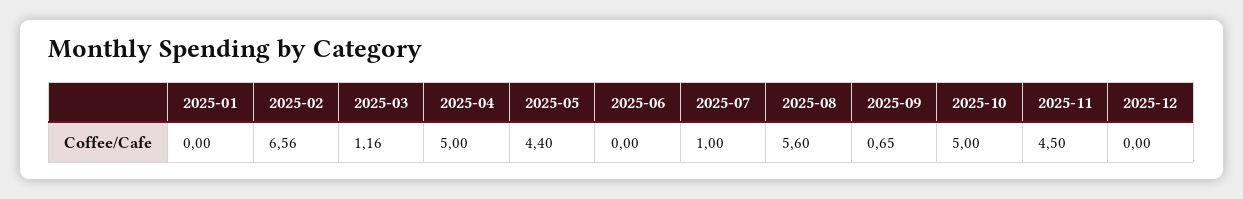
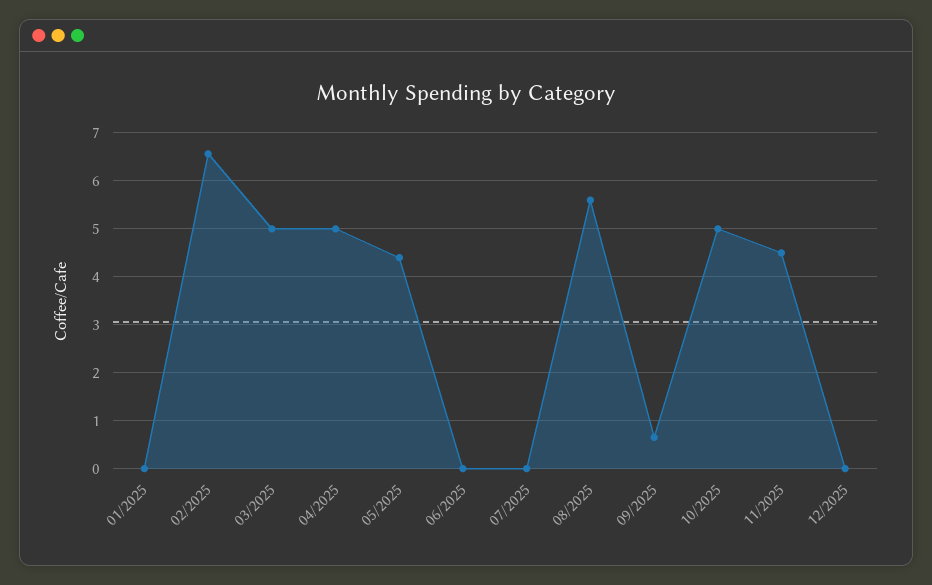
  {
    "2025-01": 0,
    "2025-02": 6.56,
-   "2025-03": 1.16,
+   "2025-03": 5,
    "2025-04": 5,
    "2025-05": 4.4,
    "2025-06": 0,
-   "2025-07": 1,
+   "2025-07": 0,
    "2025-08": 5.6,
    "2025-09": 0.65,
    "2025-10": 5,
    "2025-11": 4.5,
    "2025-12": 0
  }

